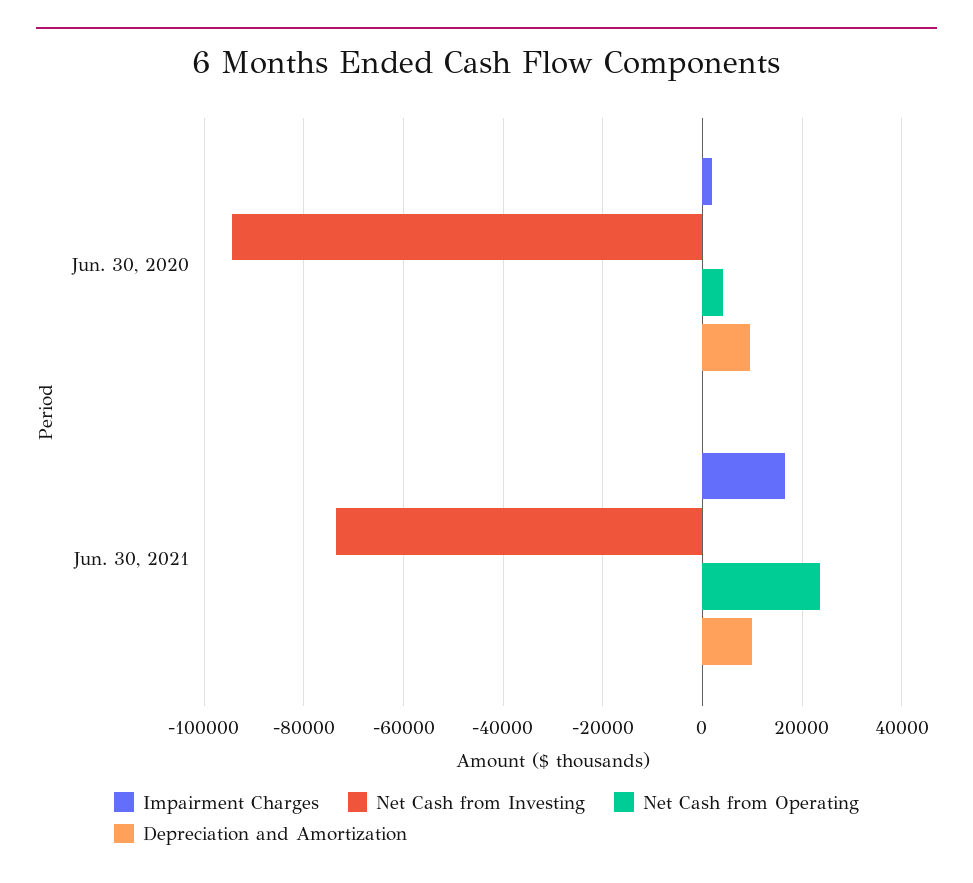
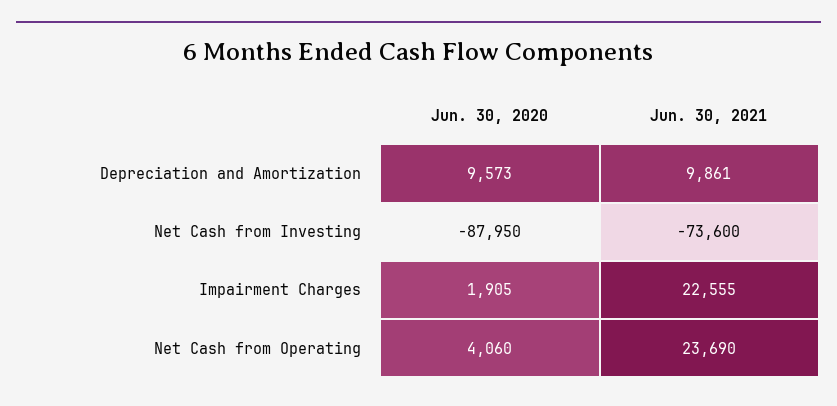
  {
    "Impairment Charges": {
      "Jun. 30, 2020": 1905,
-     "Jun. 30, 2021": 16000
+     "Jun. 30, 2021": 22555
    },
    "Net Cash from Investing": {
-     "Jun. 30, 2020": -94000,
+     "Jun. 30, 2020": -87950,
      "Jun. 30, 2021": -73600
    },
    "Net Cash from Operating": {
      "Jun. 30, 2020": 4060,
      "Jun. 30, 2021": 23690
    },
    "Depreciation and Amortization": {
      "Jun. 30, 2020": 9573,
      "Jun. 30, 2021": 9861
    }
  }

